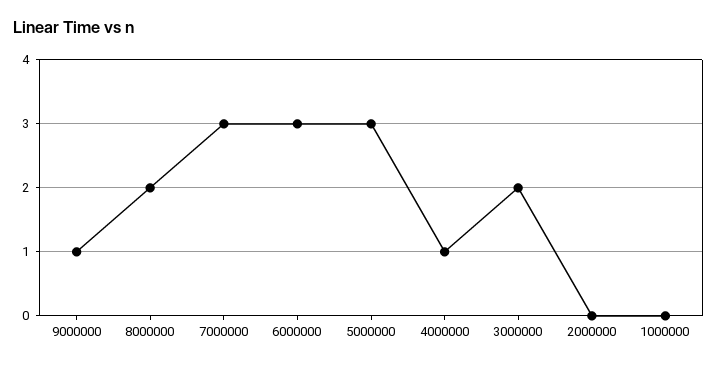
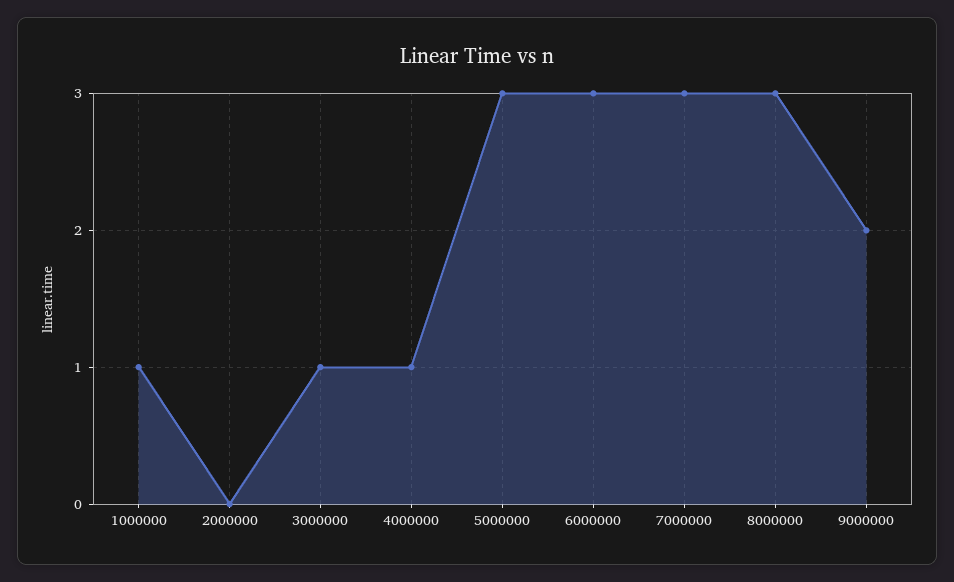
  {
-   "9000000": 1,
+   "9000000": 2,
-   "8000000": 2,
+   "8000000": 3,
    "7000000": 3,
    "6000000": 3,
    "5000000": 3,
    "4000000": 1,
-   "3000000": 2,
+   "3000000": 1,
    "2000000": 0,
-   "1000000": 0
+   "1000000": 1
  }

